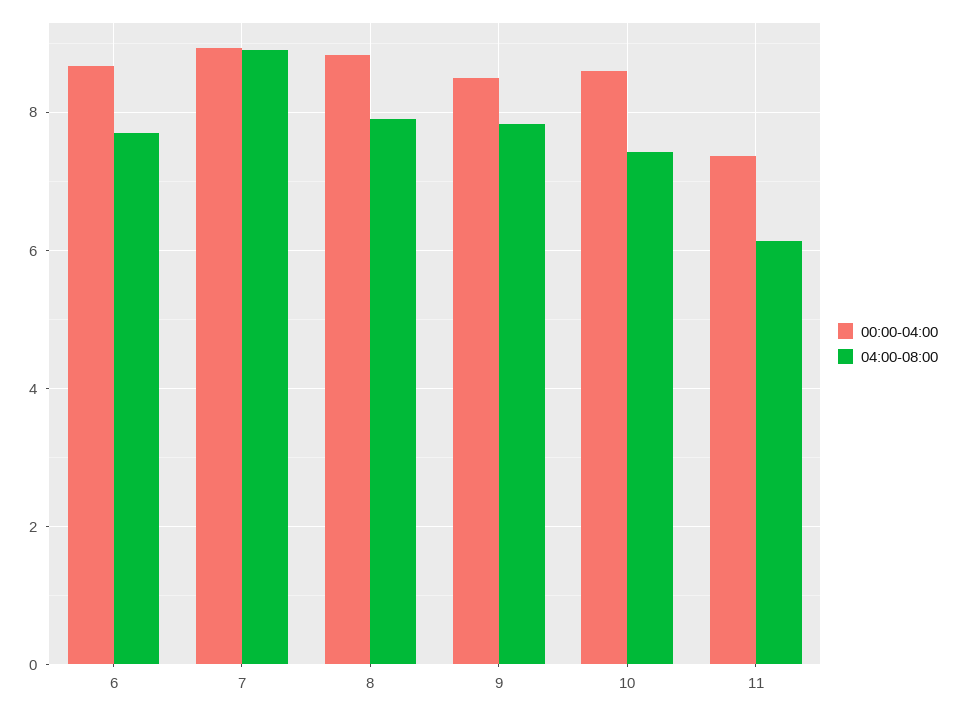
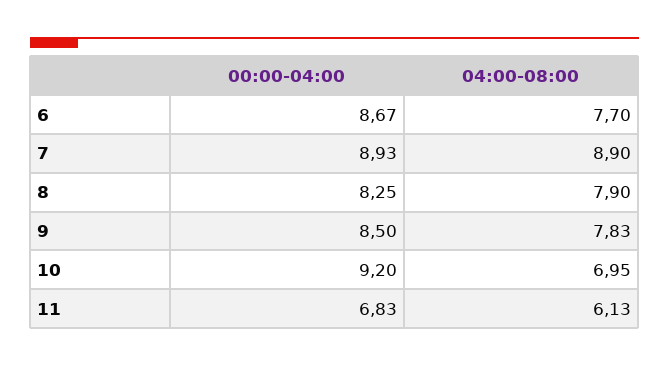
  {
    "00:00-04:00": {
      "6": 8.67,
      "7": 8.93,
-     "8": 8.8,
+     "8": 8.25,
      "9": 8.5,
-     "10": 8.6,
+     "10": 9.2,
-     "11": 7.4
+     "11": 6.83
    },
    "04:00-08:00": {
      "6": 7.7,
      "7": 8.9,
      "8": 7.9,
      "9": 7.83,
-     "10": 7.4,
+     "10": 6.95,
      "11": 6.13
    }
  }

